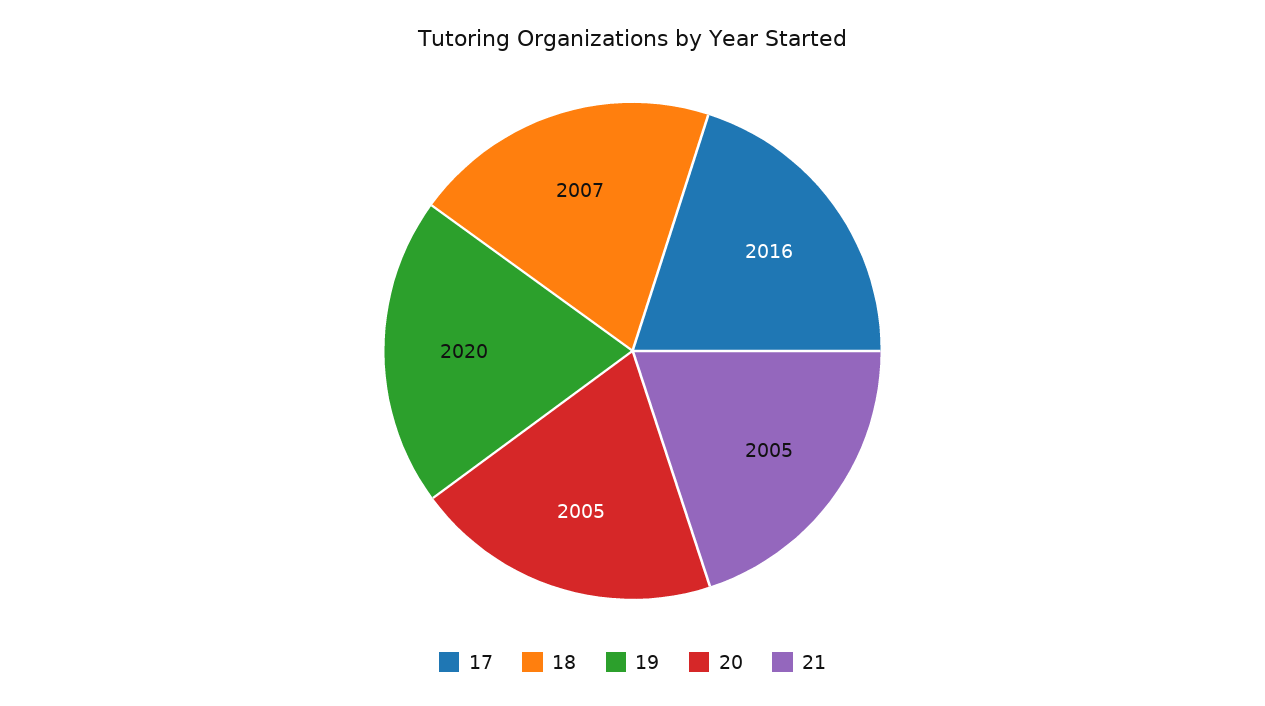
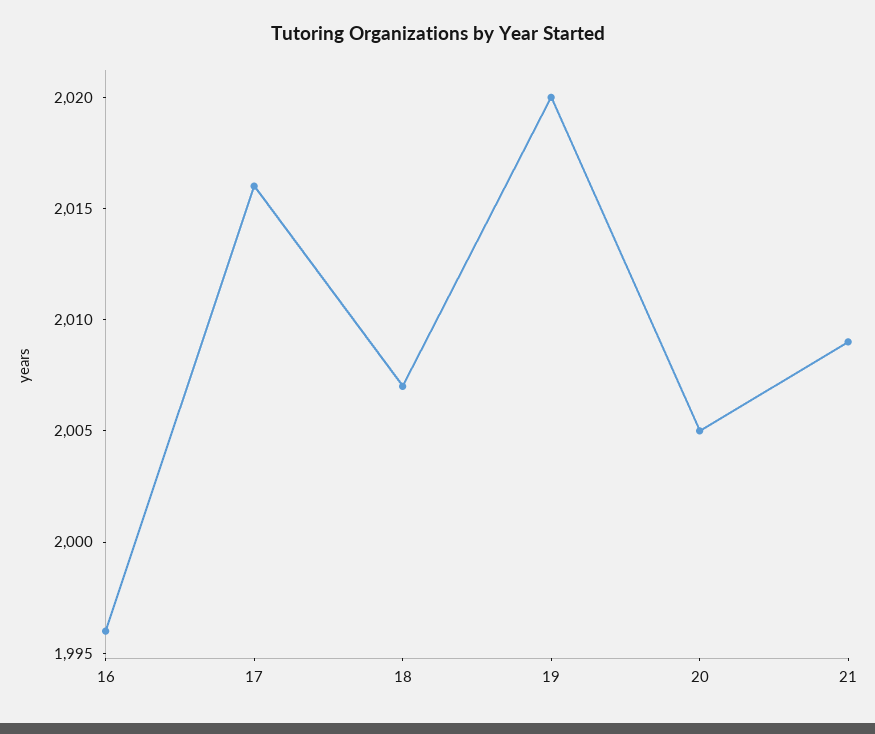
  {
    "17": 2016,
    "18": 2007,
    "19": 2020,
    "20": 2005,
-   "21": 2005
+   "21": 2009,
+   "16": 1996
  }

